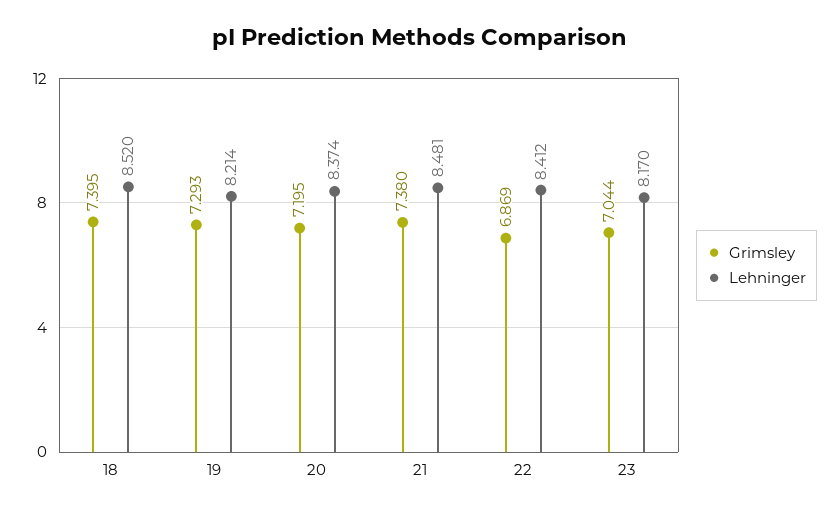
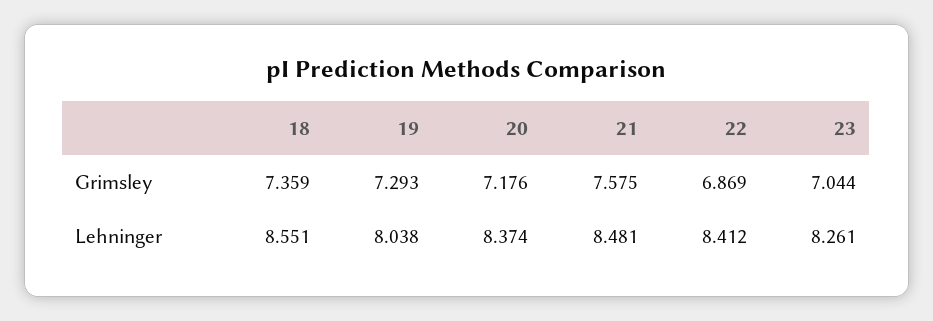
  {
    "Grimsley": {
-     "18": 7.395,
+     "18": 7.359,
      "19": 7.293,
-     "20": 7.195,
+     "20": 7.176,
-     "21": 7.38,
+     "21": 7.575,
      "22": 6.869,
      "23": 7.044
    },
    "Lehninger": {
-     "18": 8.52,
+     "18": 8.551,
-     "19": 8.214,
+     "19": 8.038,
      "20": 8.374,
      "21": 8.481,
      "22": 8.412,
-     "23": 8.17
+     "23": 8.261
    }
  }

